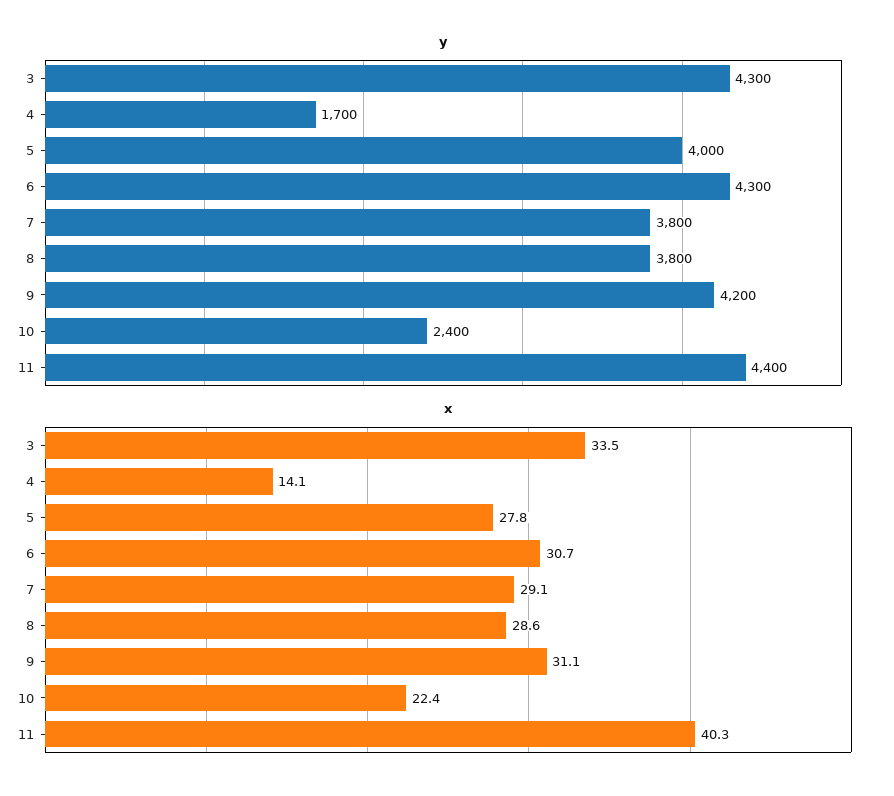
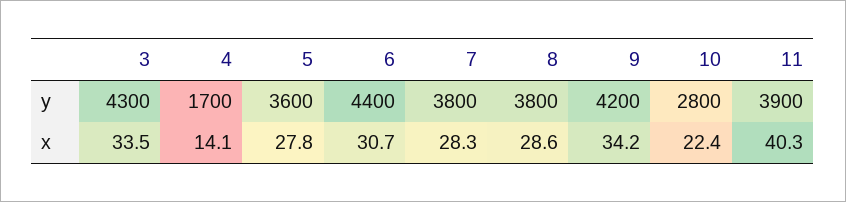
  {
    "y": {
      "3": 4300,
      "4": 1700,
-     "5": 4000,
+     "5": 3600,
-     "6": 4300,
+     "6": 4400,
      "7": 3800,
      "8": 3800,
      "9": 4200,
-     "10": 2400,
+     "10": 2800,
-     "11": 4400
+     "11": 3900
    },
    "x": {
      "3": 33.5,
      "4": 14.1,
      "5": 27.8,
      "6": 30.7,
-     "7": 29.1,
+     "7": 28.3,
      "8": 28.6,
-     "9": 31.1,
+     "9": 34.2,
      "10": 22.4,
      "11": 40.3
    }
  }

